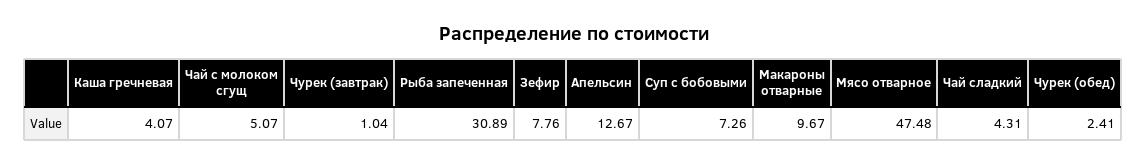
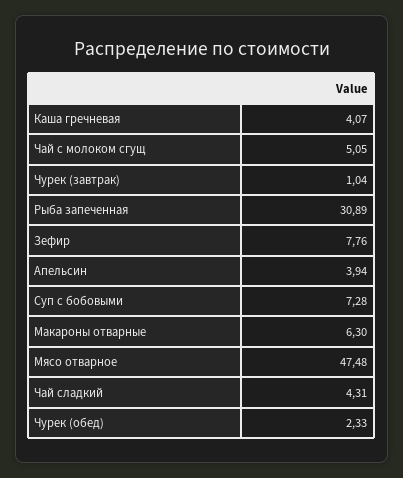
  {
    "Каша гречневая": 4.07,
-   "Чай с молоком сгущ": 5.07,
+   "Чай с молоком сгущ": 5.05,
    "Чурек (завтрак)": 1.04,
    "Рыба запеченная": 30.89,
    "Зефир": 7.76,
-   "Апельсин": 12.67,
+   "Апельсин": 3.94,
-   "Суп с бобовыми": 7.26,
+   "Суп с бобовыми": 7.28,
-   "Макароны отварные": 9.67,
+   "Макароны отварные": 6.3,
    "Мясо отварное": 47.48,
    "Чай сладкий": 4.31,
-   "Чурек (обед)": 2.41
+   "Чурек (обед)": 2.33
  }

